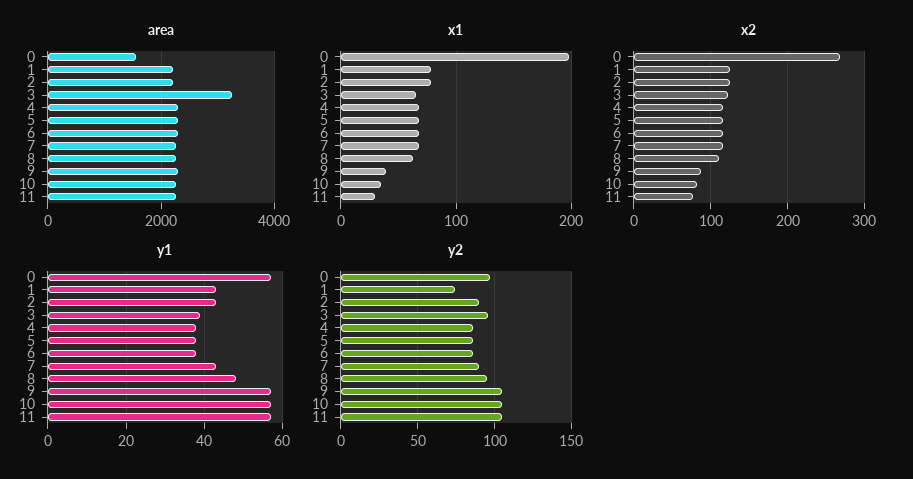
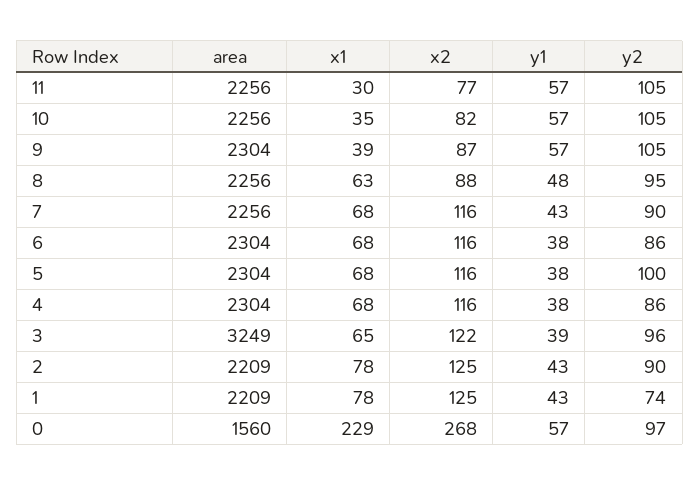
  {
    "area": {
      "0": 1560,
      "1": 2209,
      "2": 2209,
      "3": 3249,
      "4": 2304,
      "5": 2304,
      "6": 2304,
      "7": 2256,
      "8": 2256,
      "9": 2304,
      "10": 2256,
      "11": 2256
    },
    "x1": {
-     "0": 200,
+     "0": 229,
      "1": 78,
      "2": 78,
      "3": 65,
      "4": 68,
      "5": 68,
      "6": 68,
      "7": 68,
      "8": 63,
      "9": 39,
      "10": 35,
      "11": 30
    },
    "x2": {
      "0": 268,
      "1": 125,
      "2": 125,
      "3": 122,
      "4": 116,
      "5": 116,
      "6": 116,
      "7": 116,
-     "8": 110,
+     "8": 88,
      "9": 87,
      "10": 82,
      "11": 77
    },
    "y1": {
      "0": 57,
      "1": 43,
      "2": 43,
      "3": 39,
      "4": 38,
      "5": 38,
      "6": 38,
      "7": 43,
      "8": 48,
      "9": 57,
      "10": 57,
      "11": 57
    },
    "y2": {
      "0": 97,
      "1": 74,
      "2": 90,
      "3": 96,
      "4": 86,
-     "5": 85,
+     "5": 100,
      "6": 86,
      "7": 90,
      "8": 95,
      "9": 105,
      "10": 105,
      "11": 105
    }
  }

